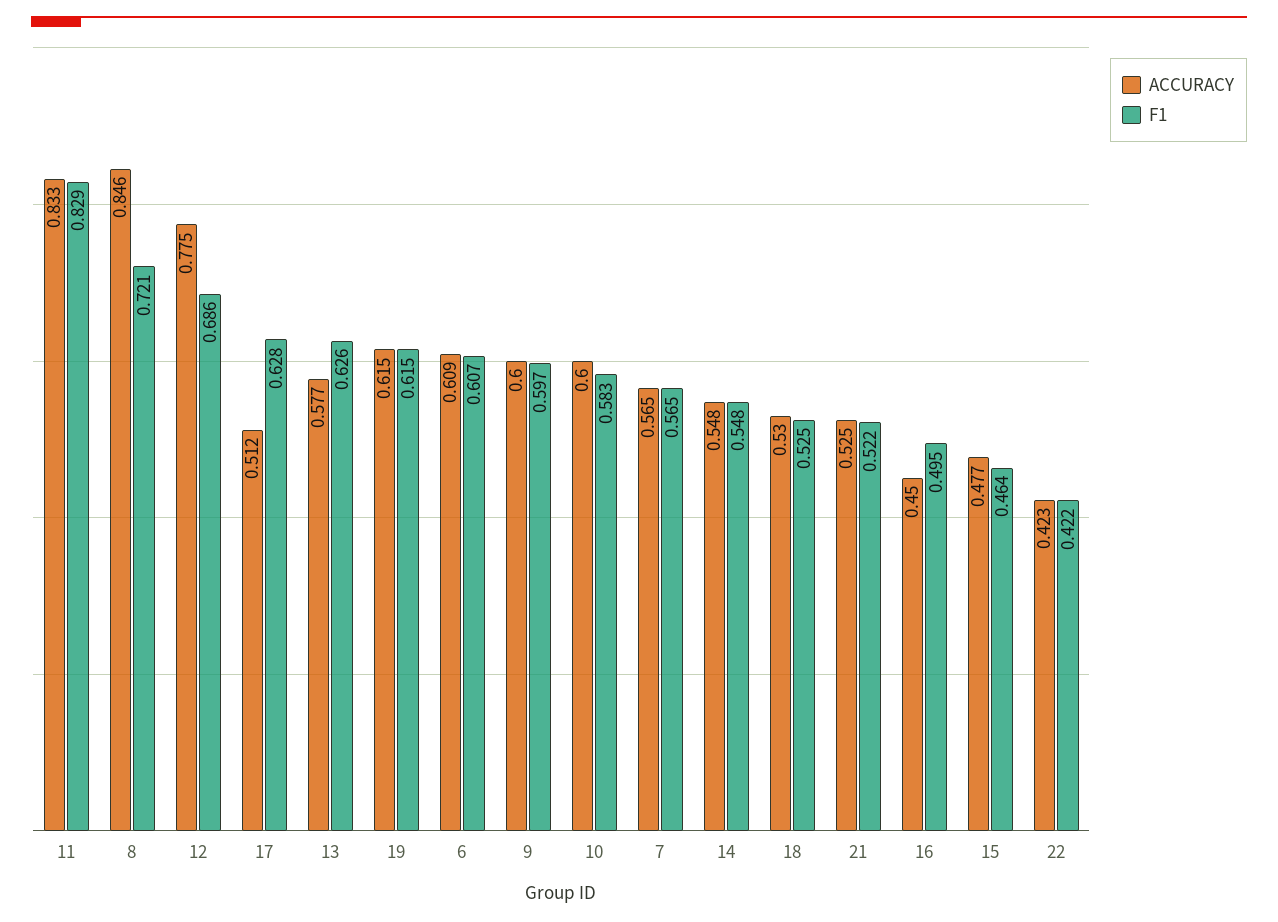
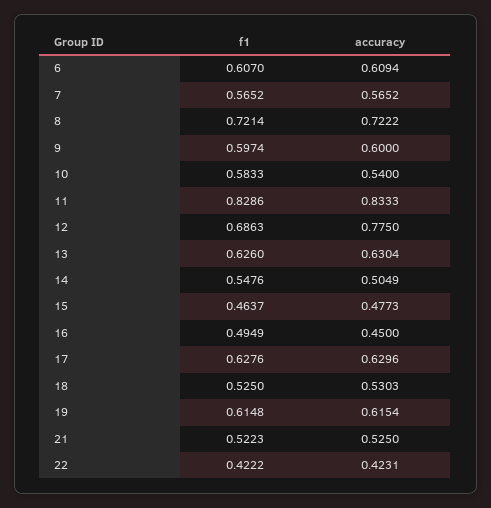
  {
    "ACCURACY": {
      "11": 0.8333,
-     "8": 0.846,
+     "8": 0.7222,
      "12": 0.775,
-     "17": 0.512,
+     "17": 0.6296,
-     "13": 0.577,
+     "13": 0.6304,
      "19": 0.6154,
      "6": 0.6094,
      "9": 0.6,
-     "10": 0.6,
+     "10": 0.54,
      "7": 0.5652,
-     "14": 0.548,
+     "14": 0.5049,
      "18": 0.5303,
      "21": 0.525,
      "16": 0.45,
      "15": 0.4773,
      "22": 0.4231
    },
    "F1": {
      "11": 0.8286,
      "8": 0.7214,
      "12": 0.6863,
      "17": 0.6276,
      "13": 0.626,
      "19": 0.6148,
      "6": 0.607,
      "9": 0.5974,
      "10": 0.5833,
      "7": 0.5652,
      "14": 0.5476,
      "18": 0.525,
      "21": 0.5223,
      "16": 0.4949,
      "15": 0.4637,
      "22": 0.4222
    }
  }

